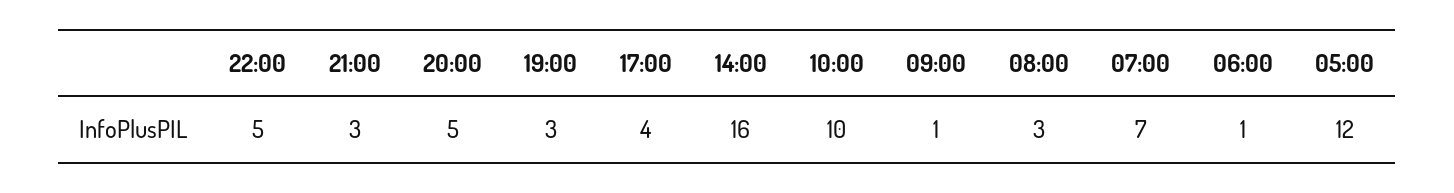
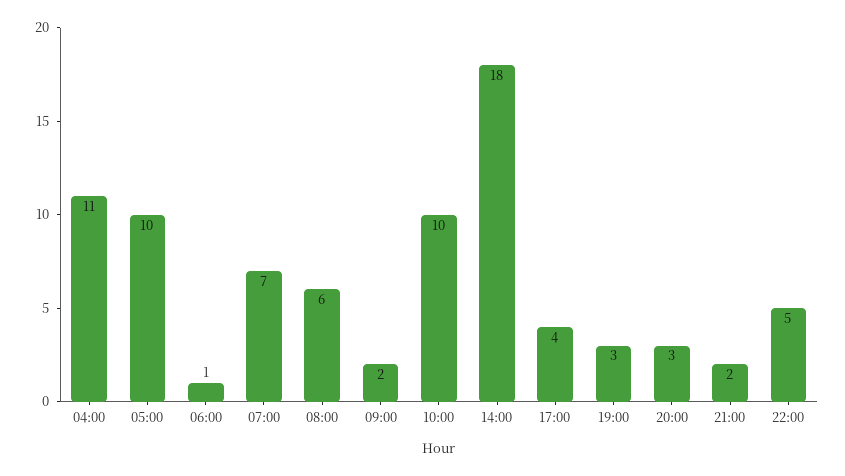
  {
    "22:00": 5,
-   "21:00": 3,
+   "21:00": 2,
-   "20:00": 5,
+   "20:00": 3,
    "19:00": 3,
    "17:00": 4,
-   "14:00": 16,
+   "14:00": 18,
    "10:00": 10,
-   "09:00": 1,
+   "09:00": 2,
-   "08:00": 3,
+   "08:00": 6,
    "07:00": 7,
    "06:00": 1,
-   "05:00": 12
+   "05:00": 10,
+   "04:00": 11
  }

